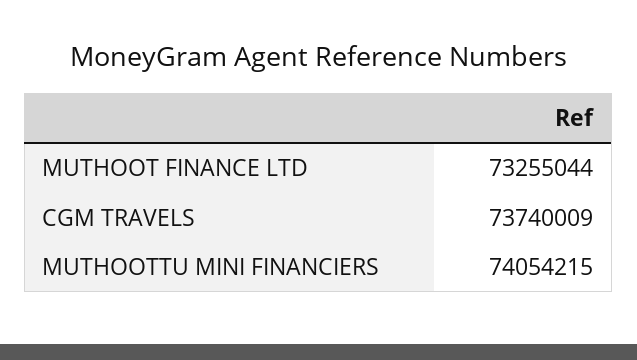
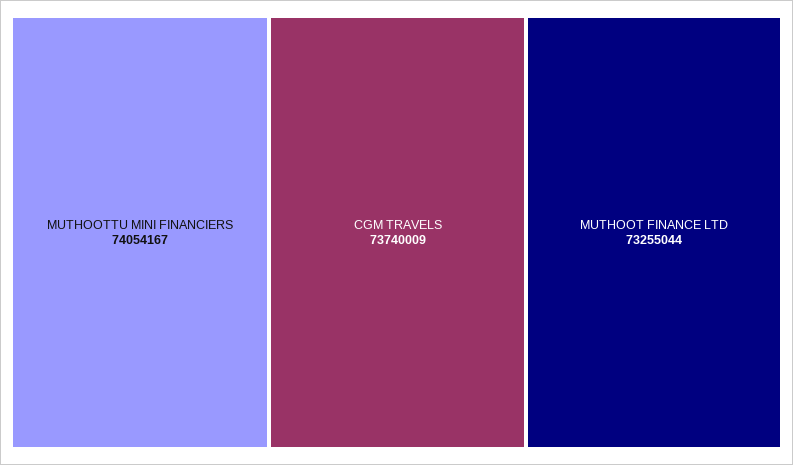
  {
    "MUTHOOT FINANCE LTD": 73255044,
    "CGM TRAVELS": 73740009,
-   "MUTHOOTTU MINI FINANCIERS": 74054215
+   "MUTHOOTTU MINI FINANCIERS": 74054167
  }

